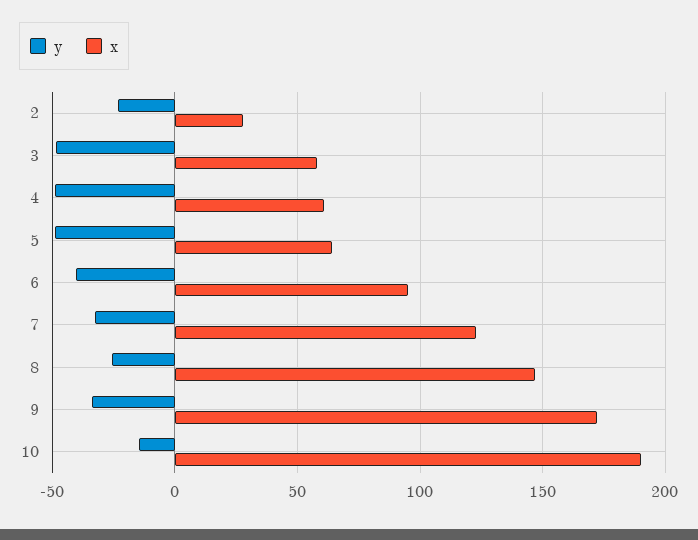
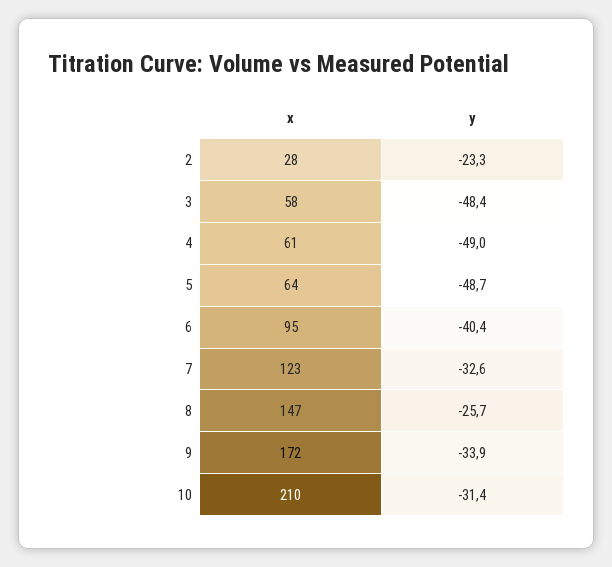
  {
    "y": {
      "2": -23.3,
      "3": -48.4,
      "4": -49,
      "5": -48.7,
      "6": -40.4,
      "7": -32.6,
      "8": -25.7,
      "9": -33.9,
-     "10": -15
+     "10": -31.4
    },
    "x": {
      "2": 28,
      "3": 58,
      "4": 61,
      "5": 64,
      "6": 95,
      "7": 123,
      "8": 147,
      "9": 172,
-     "10": 190
+     "10": 210
    }
  }

